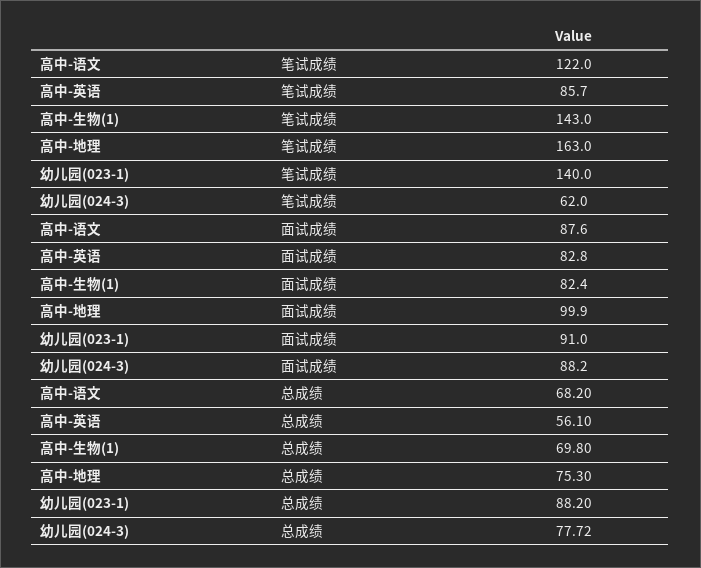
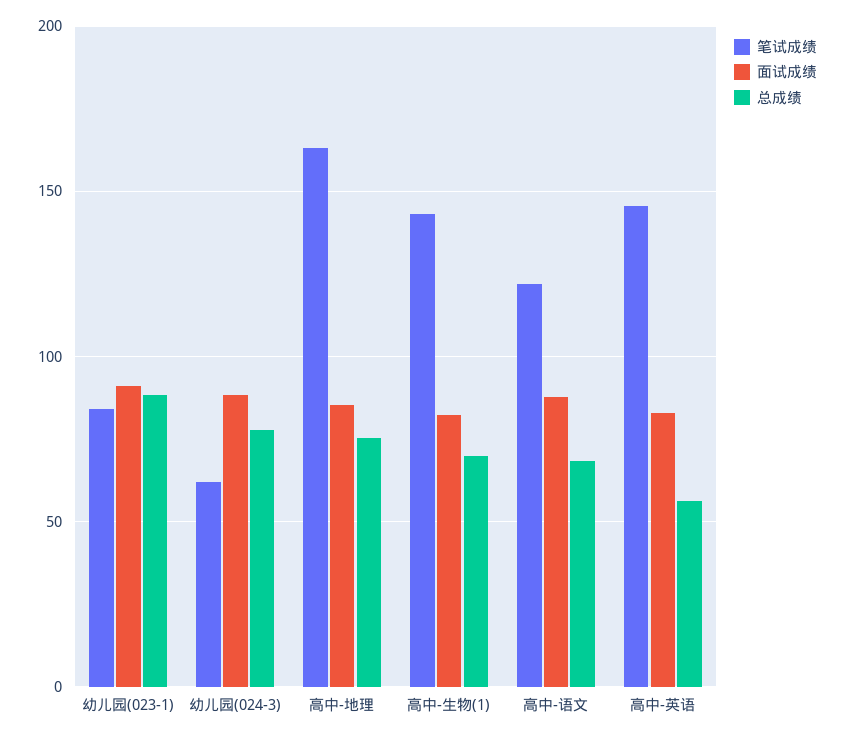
  {
    "笔试成绩": {
      "高中-语文": 122,
-     "高中-英语": 85.7,
+     "高中-英语": 145,
      "高中-生物(1)": 143,
      "高中-地理": 163,
-     "幼儿园(023-1)": 140,
+     "幼儿园(023-1)": 85,
      "幼儿园(024-3)": 62
    },
    "面试成绩": {
      "高中-语文": 87.6,
      "高中-英语": 82.8,
      "高中-生物(1)": 82.4,
-     "高中-地理": 99.9,
+     "高中-地理": 85,
      "幼儿园(023-1)": 91,
      "幼儿园(024-3)": 88.2
    },
    "总成绩": {
      "高中-语文": 68.2,
      "高中-英语": 56.1,
      "高中-生物(1)": 69.8,
      "高中-地理": 75.3,
      "幼儿园(023-1)": 88.2,
      "幼儿园(024-3)": 77.72
    }
  }

